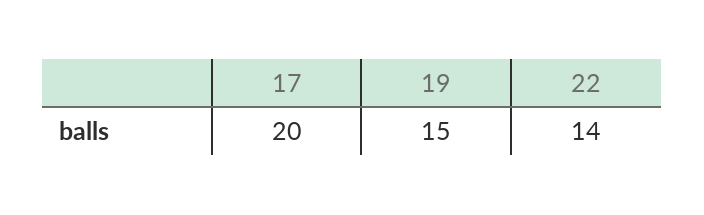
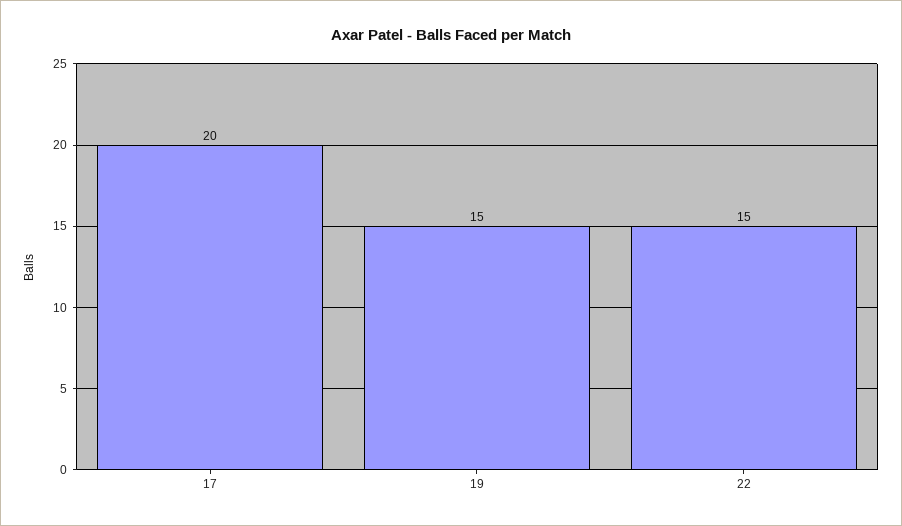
  {
    "17": 20,
    "19": 15,
-   "22": 14
+   "22": 15
  }

